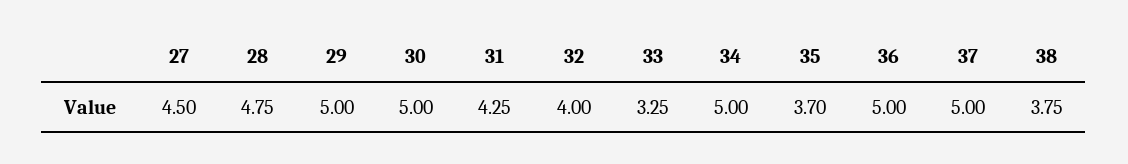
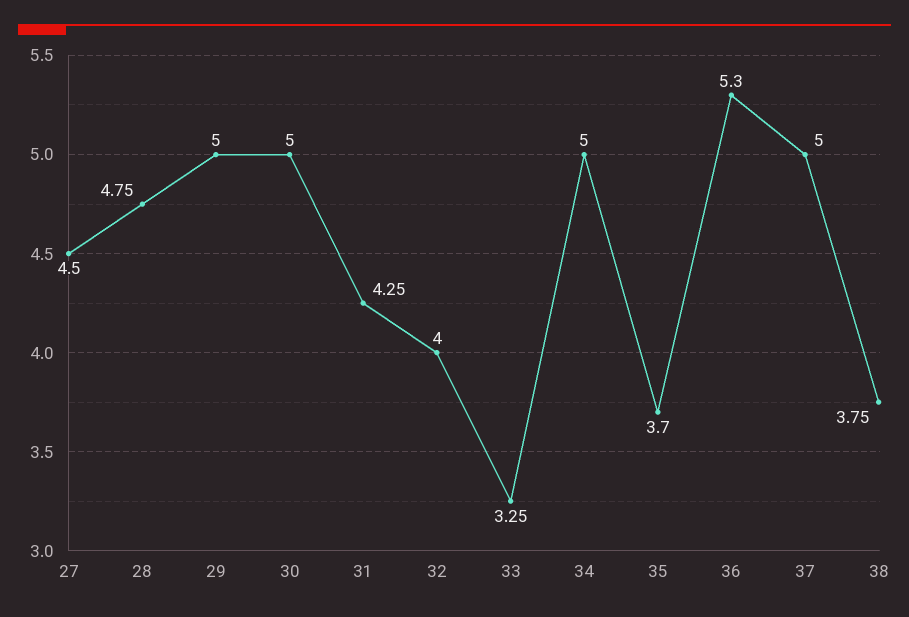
  {
    "27": 4.5,
    "28": 4.75,
    "29": 5,
    "30": 5,
    "31": 4.25,
    "32": 4,
    "33": 3.25,
    "34": 5,
    "35": 3.7,
-   "36": 5,
+   "36": 5.3,
    "37": 5,
    "38": 3.75
  }

